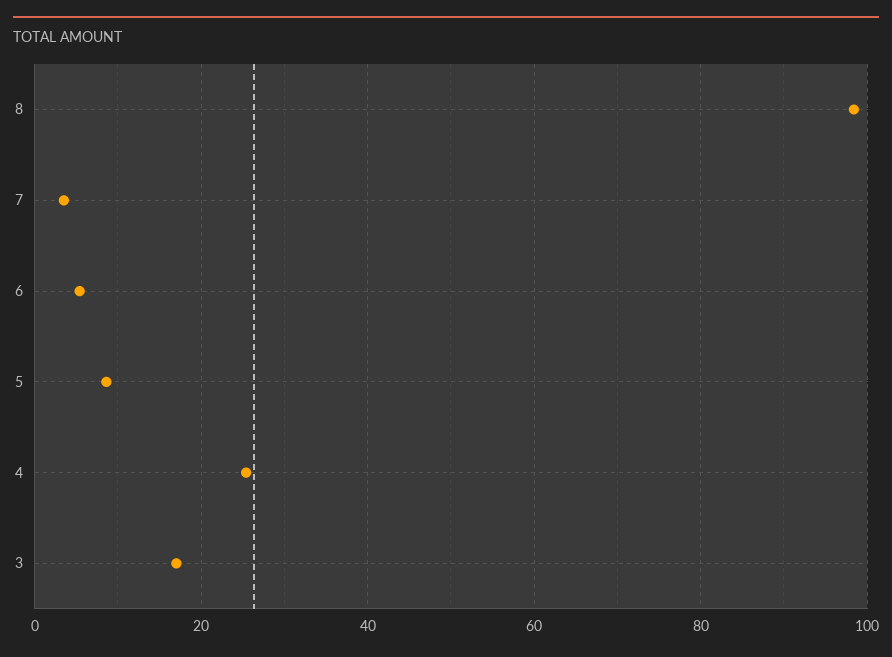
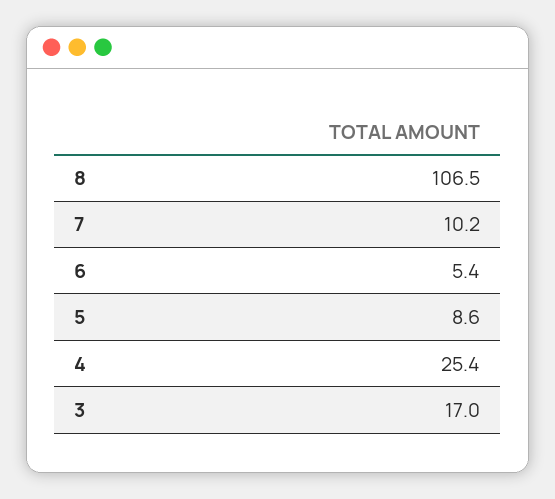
  {
-   "8": 98,
+   "8": 106.5,
-   "7": 4,
+   "7": 10.2,
    "6": 5.4,
    "5": 8.6,
    "4": 25.4,
    "3": 17
  }

